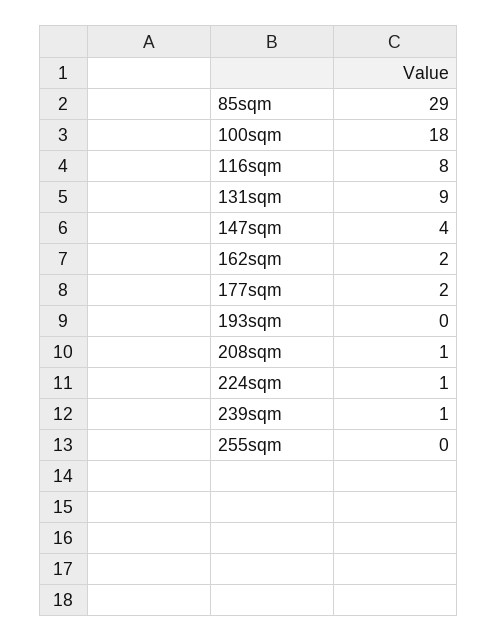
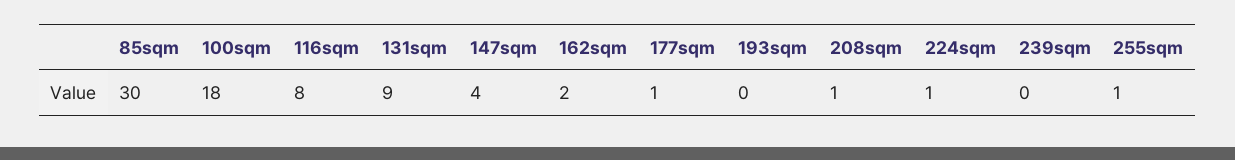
  {
-   "85sqm": 29,
+   "85sqm": 30,
    "100sqm": 18,
    "116sqm": 8,
    "131sqm": 9,
    "147sqm": 4,
    "162sqm": 2,
-   "177sqm": 2,
+   "177sqm": 1,
    "193sqm": 0,
    "208sqm": 1,
    "224sqm": 1,
-   "239sqm": 1,
+   "239sqm": 0,
-   "255sqm": 0
+   "255sqm": 1
  }

